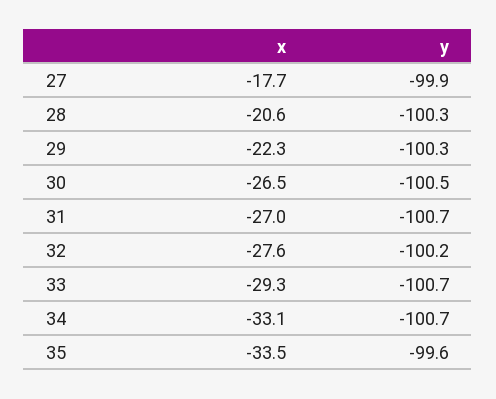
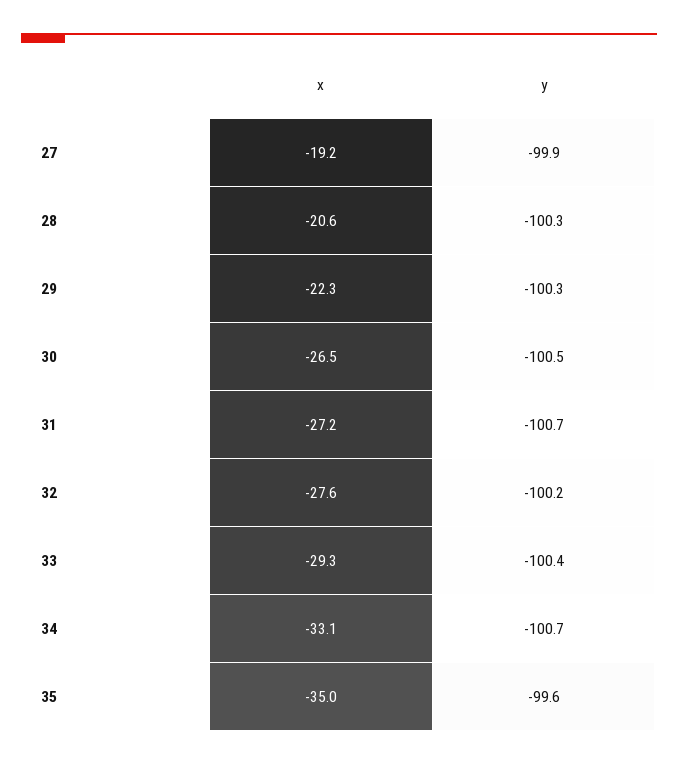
  {
    "x": {
-     "27": -17.7,
+     "27": -19.2,
      "28": -20.6,
      "29": -22.3,
      "30": -26.5,
-     "31": -27,
+     "31": -27.2,
      "32": -27.6,
      "33": -29.3,
      "34": -33.1,
-     "35": -33.5
+     "35": -35
    },
    "y": {
      "27": -99.9,
      "28": -100.3,
      "29": -100.3,
      "30": -100.5,
      "31": -100.7,
      "32": -100.2,
-     "33": -100.7,
+     "33": -100.4,
      "34": -100.7,
      "35": -99.6
    }
  }

